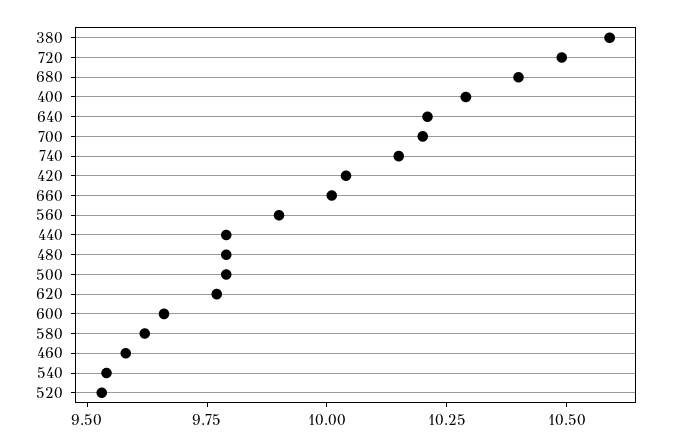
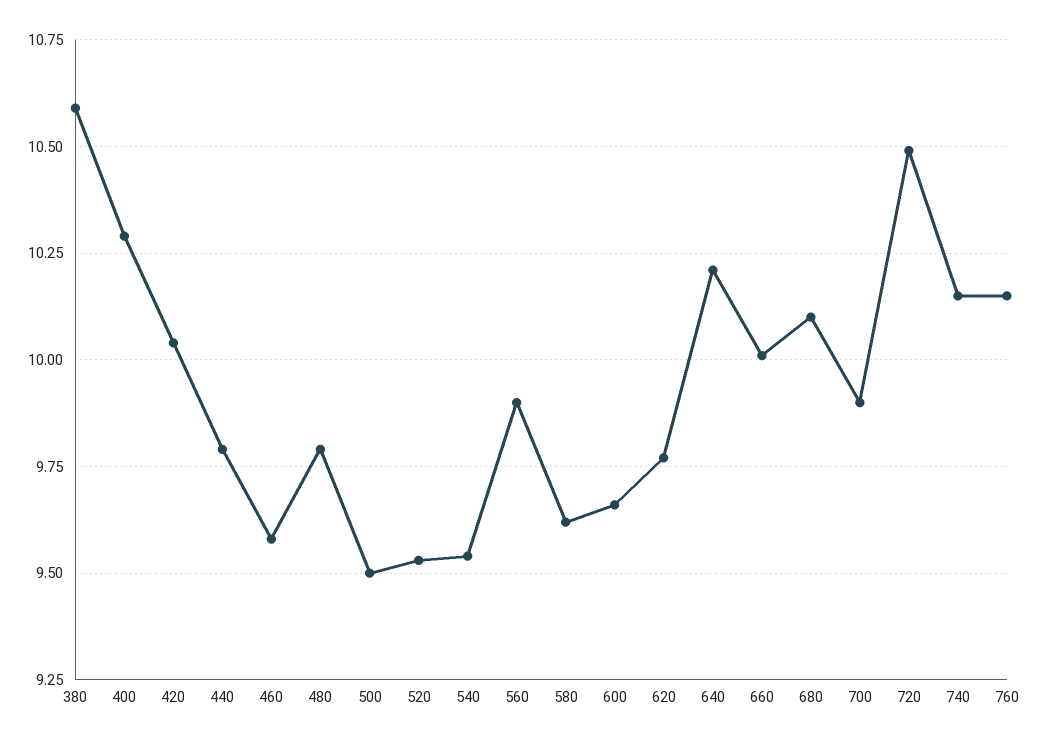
  {
    "380": 10.6,
    "720": 10.5,
-   "680": 10.4,
+   "680": 10.1,
    "400": 10.3,
    "640": 10.2,
-   "700": 10.2,
+   "700": 9.9,
    "740": 10.15,
    "420": 10.05,
    "660": 10,
    "560": 9.9,
    "440": 9.8,
    "480": 9.8,
-   "500": 9.8,
+   "500": 9.5,
    "620": 9.75,
    "600": 9.65,
    "580": 9.6,
    "460": 9.6,
    "540": 9.55,
-   "520": 9.55
+   "520": 9.55,
+   "760": 10.15
  }

